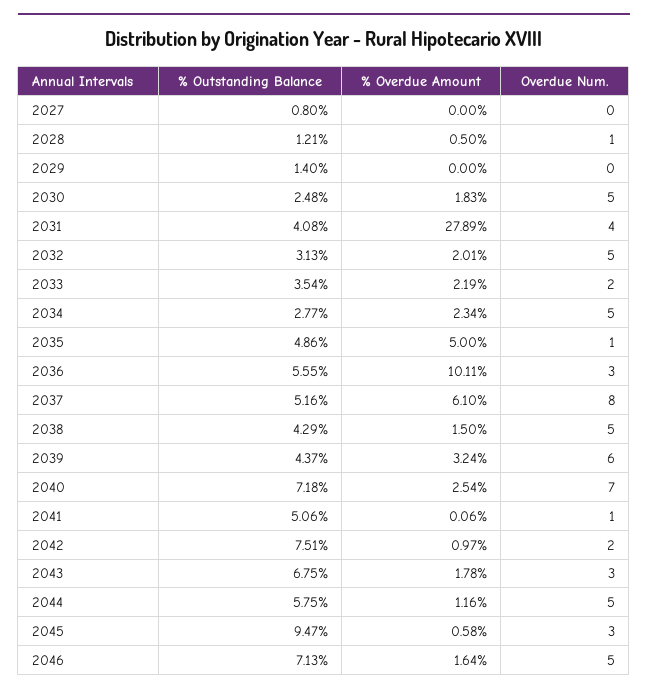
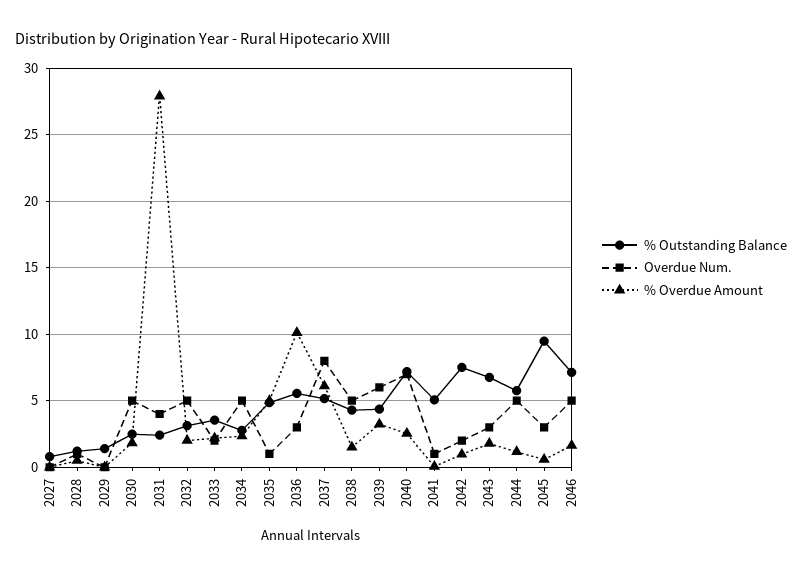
  {
    "% Outstanding Balance": {
      "2027": 0.8,
      "2028": 1.21,
      "2029": 1.4,
      "2030": 2.48,
-     "2031": 4.08,
+     "2031": 2.5,
      "2032": 3.13,
      "2033": 3.54,
      "2034": 2.77,
      "2035": 4.86,
      "2036": 5.55,
      "2037": 5.16,
      "2038": 4.29,
      "2039": 4.37,
      "2040": 7.18,
      "2041": 5.06,
      "2042": 7.51,
      "2043": 6.75,
      "2044": 5.75,
      "2045": 9.47,
      "2046": 7.13
    },
    "% Overdue Amount": {
      "2027": 0,
      "2028": 0.5,
      "2029": 0,
      "2030": 1.83,
      "2031": 27.89,
      "2032": 2.01,
      "2033": 2.19,
      "2034": 2.34,
      "2035": 5,
      "2036": 10.11,
      "2037": 6.1,
      "2038": 1.5,
      "2039": 3.24,
      "2040": 2.54,
      "2041": 0.06,
      "2042": 0.97,
      "2043": 1.78,
      "2044": 1.16,
      "2045": 0.58,
      "2046": 1.64
    },
    "Overdue Num.": {
      "2027": 0,
      "2028": 1,
      "2029": 0,
      "2030": 5,
      "2031": 4,
      "2032": 5,
      "2033": 2,
      "2034": 5,
      "2035": 1,
      "2036": 3,
      "2037": 8,
      "2038": 5,
      "2039": 6,
      "2040": 7,
      "2041": 1,
      "2042": 2,
      "2043": 3,
      "2044": 5,
      "2045": 3,
      "2046": 5
    }
  }

